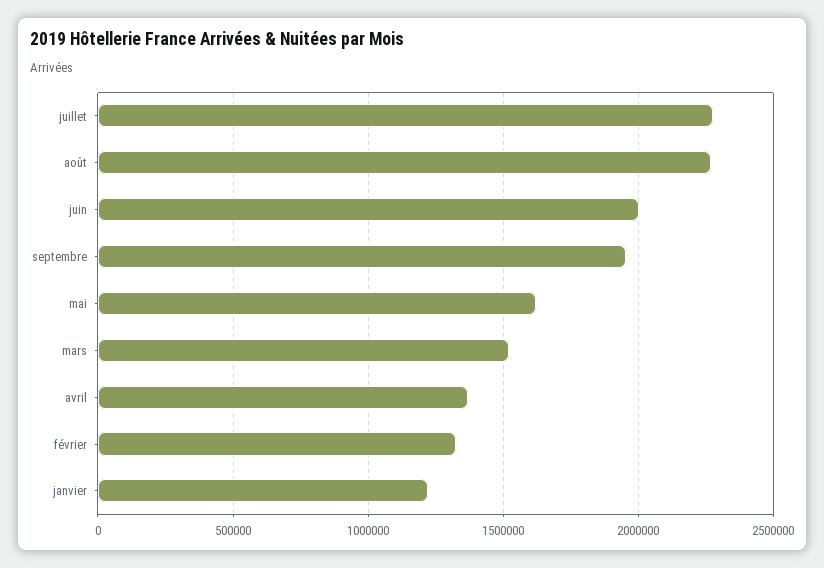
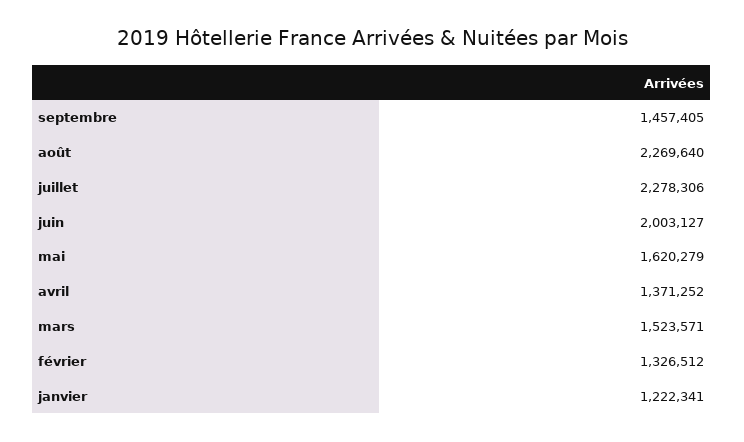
  {
    "juillet": 2278306,
    "août": 2269640,
    "juin": 2003127,
-   "septembre": 1950000,
+   "septembre": 1457405,
    "mai": 1620279,
    "mars": 1523571,
    "avril": 1371252,
    "février": 1326512,
    "janvier": 1222341
  }

